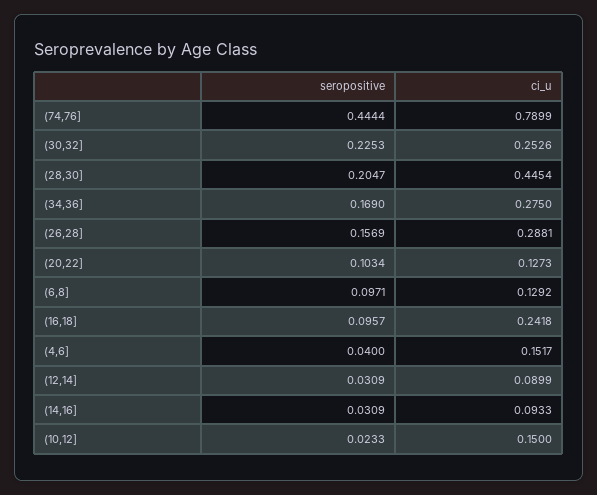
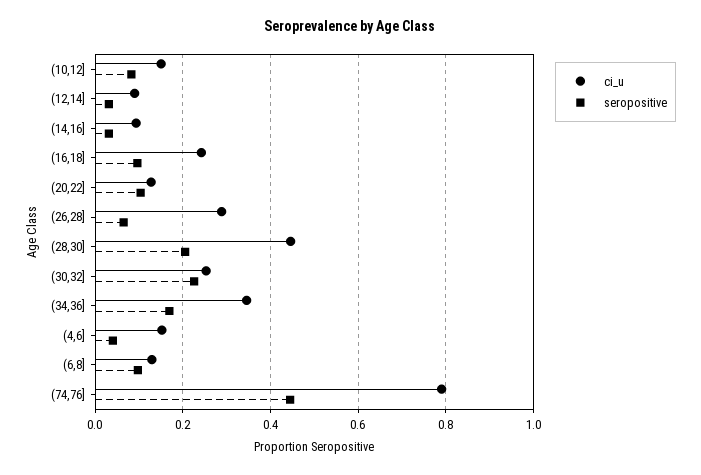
  {
    "seropositive": {
      "(74,76]": 0.4444,
      "(30,32]": 0.2253,
      "(28,30]": 0.2047,
      "(34,36]": 0.169,
-     "(26,28]": 0.1569,
+     "(26,28]": 0.06,
      "(20,22]": 0.1034,
      "(6,8]": 0.0971,
      "(16,18]": 0.0957,
      "(4,6]": 0.04,
      "(12,14]": 0.0309,
      "(14,16]": 0.0309,
-     "(10,12]": 0.0233
+     "(10,12]": 0.08
    },
    "ci_u": {
      "(74,76]": 0.7899,
      "(30,32]": 0.2526,
      "(28,30]": 0.4454,
-     "(34,36]": 0.275,
+     "(34,36]": 0.34,
      "(26,28]": 0.2881,
      "(20,22]": 0.1273,
      "(6,8]": 0.1292,
      "(16,18]": 0.2418,
      "(4,6]": 0.1517,
      "(12,14]": 0.0899,
      "(14,16]": 0.0933,
      "(10,12]": 0.15
    }
  }

